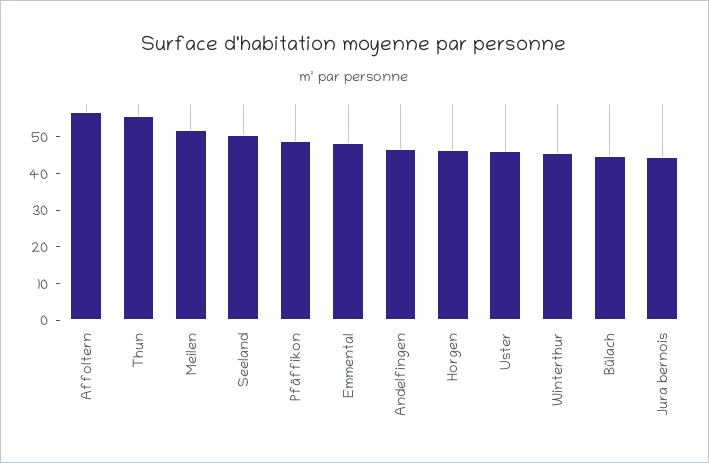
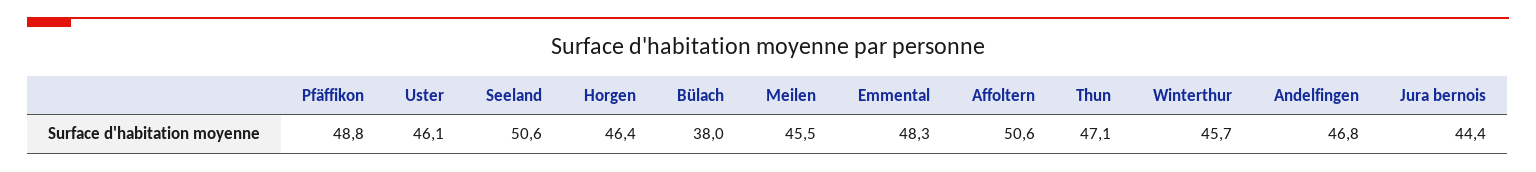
  {
-   "Affoltern": 57.5,
+   "Affoltern": 50.6,
-   "Thun": 55,
+   "Thun": 47.1,
-   "Meilen": 52.5,
+   "Meilen": 45.5,
    "Seeland": 50.6,
    "Pfäffikon": 48.8,
    "Emmental": 48.3,
    "Andelfingen": 46.8,
    "Horgen": 46.4,
    "Uster": 46.1,
    "Winterthur": 45.7,
-   "Bülach": 45,
+   "Bülach": 38,
    "Jura bernois": 44.4
  }

